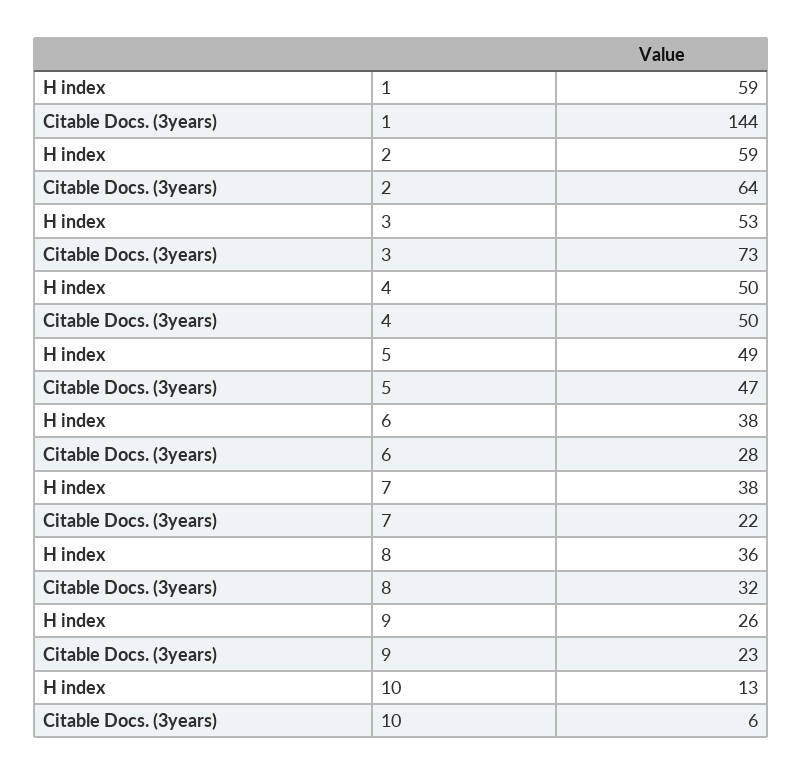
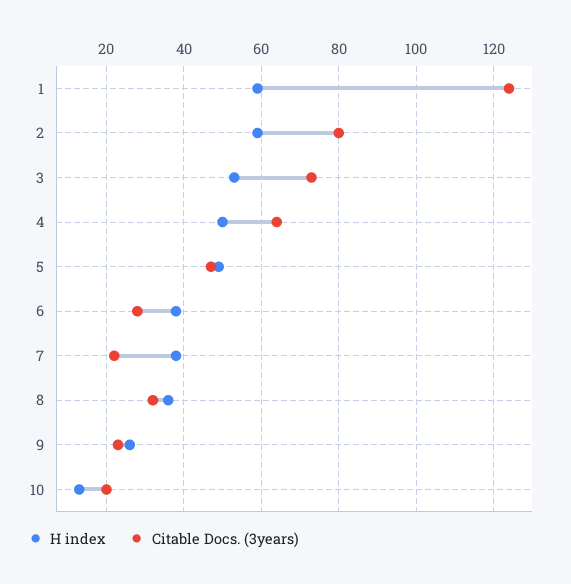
  {
    "H index": {
      "1": 59,
      "2": 59,
      "3": 53,
      "4": 50,
      "5": 49,
      "6": 38,
      "7": 38,
      "8": 36,
      "9": 26,
      "10": 13
    },
    "Citable Docs. (3years)": {
-     "1": 144,
+     "1": 125,
-     "2": 64,
+     "2": 80,
      "3": 73,
-     "4": 50,
+     "4": 65,
      "5": 47,
      "6": 28,
      "7": 22,
      "8": 32,
      "9": 23,
-     "10": 6
+     "10": 20
    }
  }

